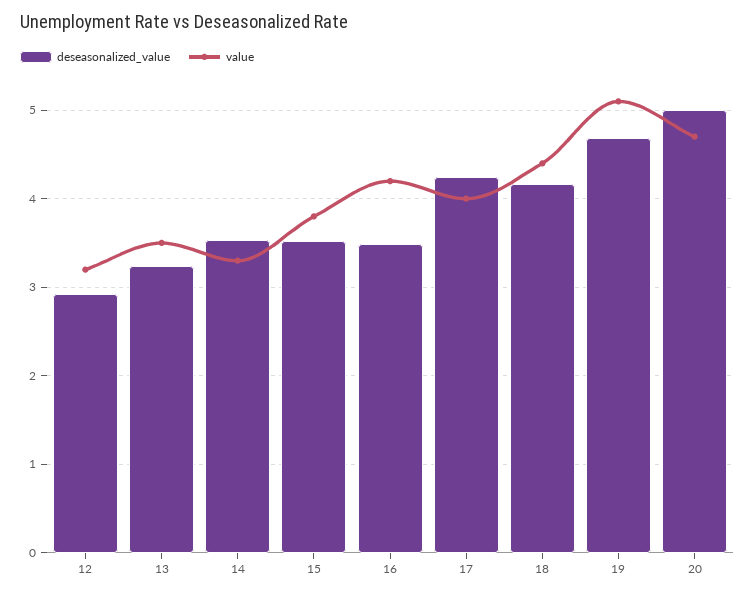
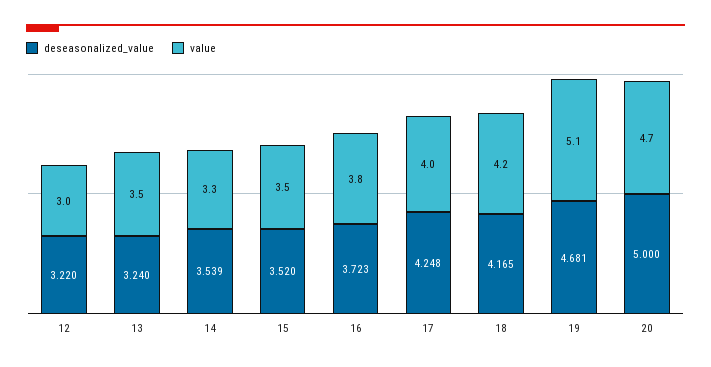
  {
    "deseasonalized_value": {
-     "12": 2.9,
+     "12": 3.22,
      "13": 3.24,
      "14": 3.539,
      "15": 3.52,
-     "16": 3.5,
+     "16": 3.723,
      "17": 4.248,
      "18": 4.165,
      "19": 4.681,
      "20": 5
    },
    "value": {
-     "12": 3.2,
+     "12": 3,
      "13": 3.5,
      "14": 3.3,
-     "15": 3.8,
+     "15": 3.5,
-     "16": 4.2,
+     "16": 3.8,
      "17": 4,
-     "18": 4.4,
+     "18": 4.2,
      "19": 5.1,
      "20": 4.7
    }
  }

